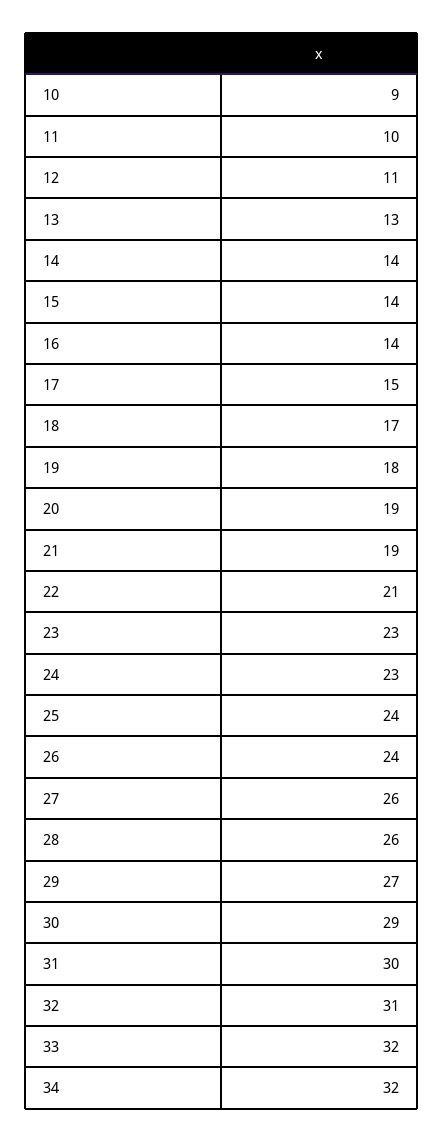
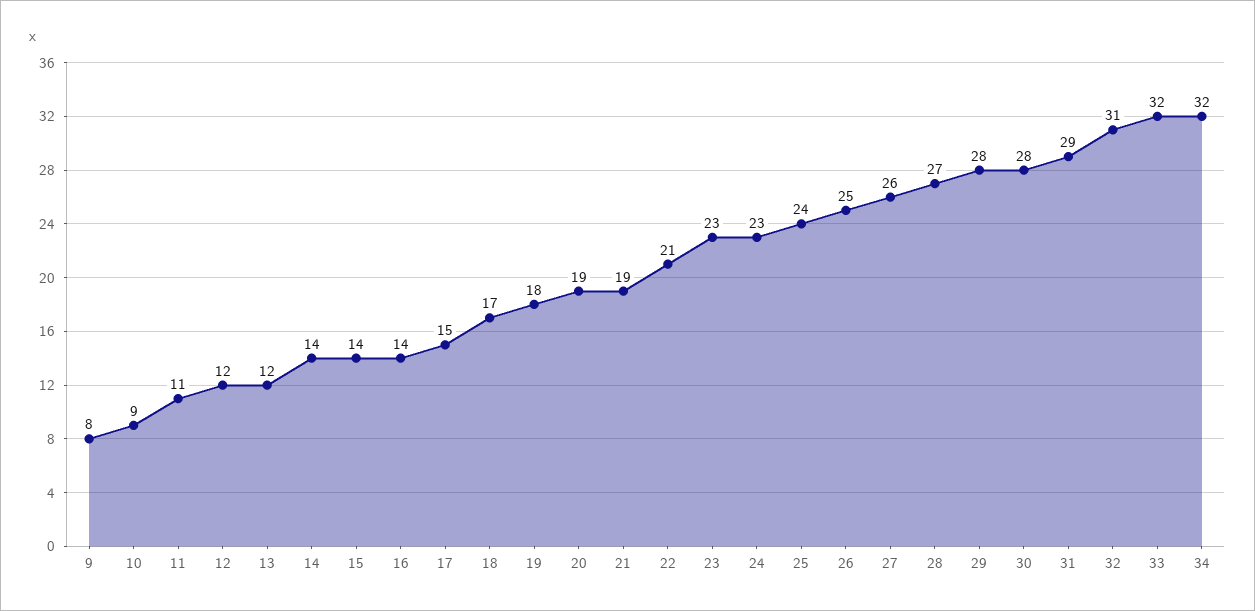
  {
    "10": 9,
-   "11": 10,
+   "11": 11,
-   "12": 11,
+   "12": 12,
-   "13": 13,
+   "13": 12,
    "14": 14,
    "15": 14,
    "16": 14,
    "17": 15,
    "18": 17,
    "19": 18,
    "20": 19,
    "21": 19,
    "22": 21,
    "23": 23,
    "24": 23,
    "25": 24,
-   "26": 24,
+   "26": 25,
    "27": 26,
-   "28": 26,
+   "28": 27,
-   "29": 27,
+   "29": 28,
-   "30": 29,
+   "30": 28,
-   "31": 30,
+   "31": 29,
    "32": 31,
    "33": 32,
-   "34": 32
+   "34": 32,
+   "9": 8
  }

